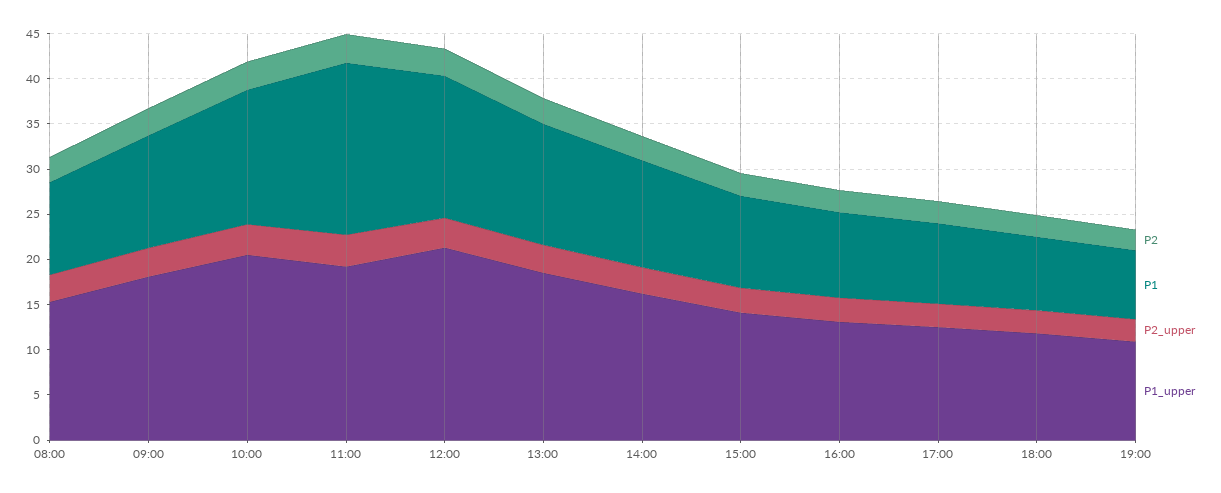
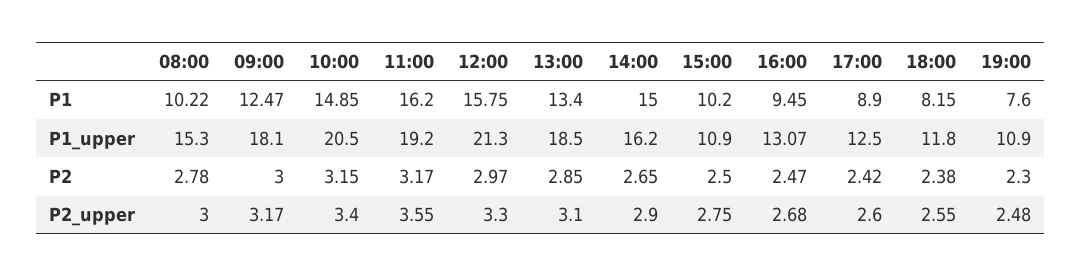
  {
    "P2": {
      "08:00": 2.78,
      "09:00": 3,
      "10:00": 3.15,
      "11:00": 3.17,
      "12:00": 2.97,
      "13:00": 2.85,
      "14:00": 2.65,
      "15:00": 2.5,
      "16:00": 2.47,
      "17:00": 2.42,
      "18:00": 2.38,
      "19:00": 2.3
    },
    "P1": {
      "08:00": 10.22,
      "09:00": 12.47,
      "10:00": 14.85,
-     "11:00": 19,
+     "11:00": 16.2,
      "12:00": 15.75,
      "13:00": 13.4,
-     "14:00": 12,
+     "14:00": 15,
      "15:00": 10.2,
      "16:00": 9.45,
      "17:00": 8.9,
      "18:00": 8.15,
      "19:00": 7.6
    },
    "P2_upper": {
      "08:00": 3,
      "09:00": 3.17,
      "10:00": 3.4,
      "11:00": 3.55,
      "12:00": 3.3,
      "13:00": 3.1,
      "14:00": 2.9,
      "15:00": 2.75,
      "16:00": 2.68,
      "17:00": 2.6,
      "18:00": 2.55,
      "19:00": 2.48
    },
    "P1_upper": {
      "08:00": 15.3,
      "09:00": 18.1,
      "10:00": 20.5,
      "11:00": 19.2,
      "12:00": 21.3,
      "13:00": 18.5,
      "14:00": 16.2,
-     "15:00": 14,
+     "15:00": 10.9,
      "16:00": 13.07,
      "17:00": 12.5,
      "18:00": 11.8,
      "19:00": 10.9
    }
  }

